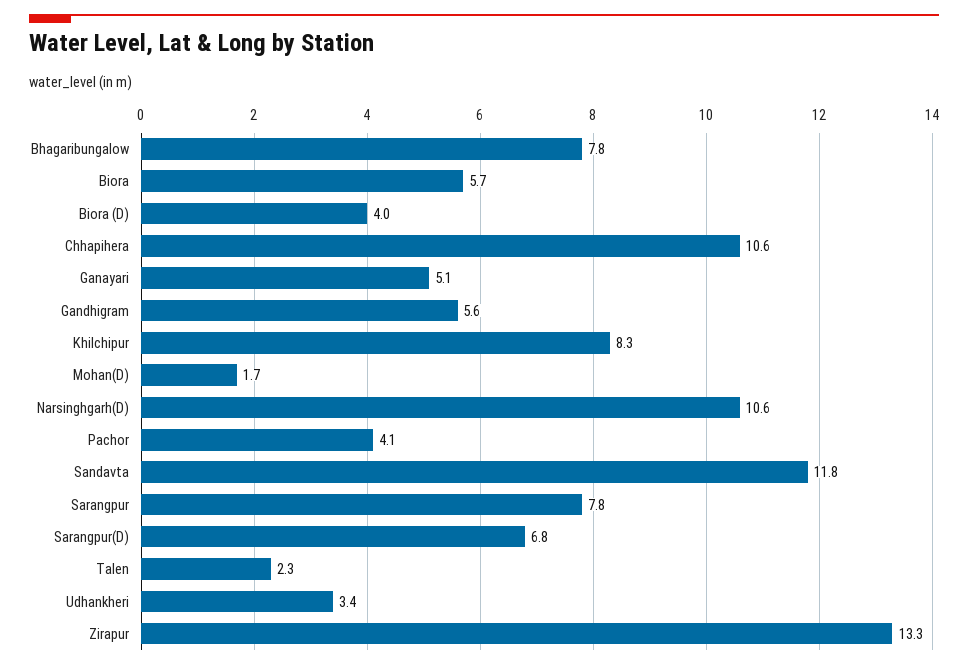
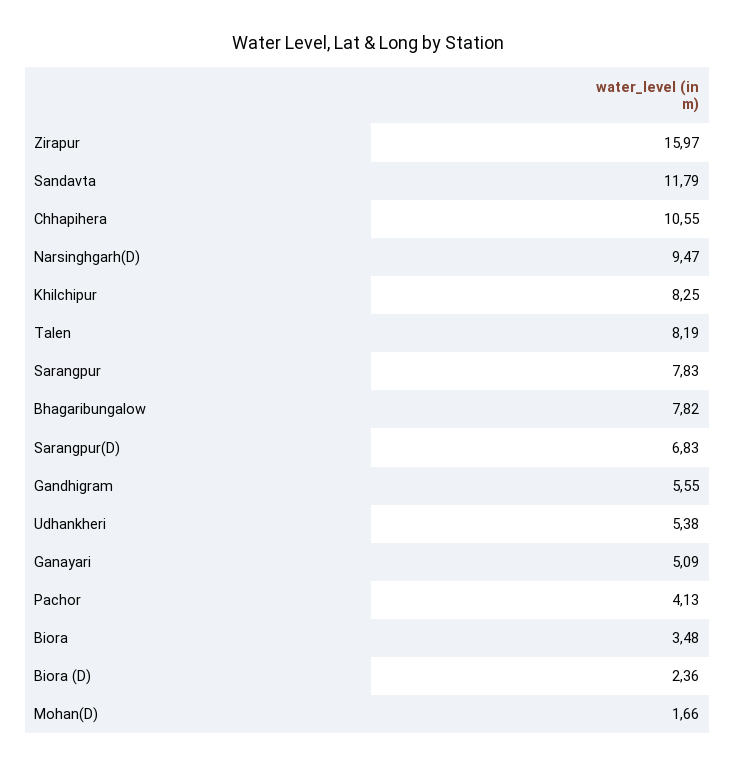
  {
    "Bhagaribungalow": 7.82,
-   "Biora": 5.7,
+   "Biora": 3.48,
-   "Biora (D)": 4,
+   "Biora (D)": 2.36,
    "Chhapihera": 10.55,
    "Ganayari": 5.09,
    "Gandhigram": 5.55,
    "Khilchipur": 8.25,
    "Mohan(D)": 1.66,
-   "Narsinghgarh(D)": 10.6,
+   "Narsinghgarh(D)": 9.47,
    "Pachor": 4.13,
    "Sandavta": 11.79,
    "Sarangpur": 7.83,
    "Sarangpur(D)": 6.83,
-   "Talen": 2.3,
+   "Talen": 8.19,
-   "Udhankheri": 3.4,
+   "Udhankheri": 5.38,
-   "Zirapur": 13.3
+   "Zirapur": 15.97
  }

